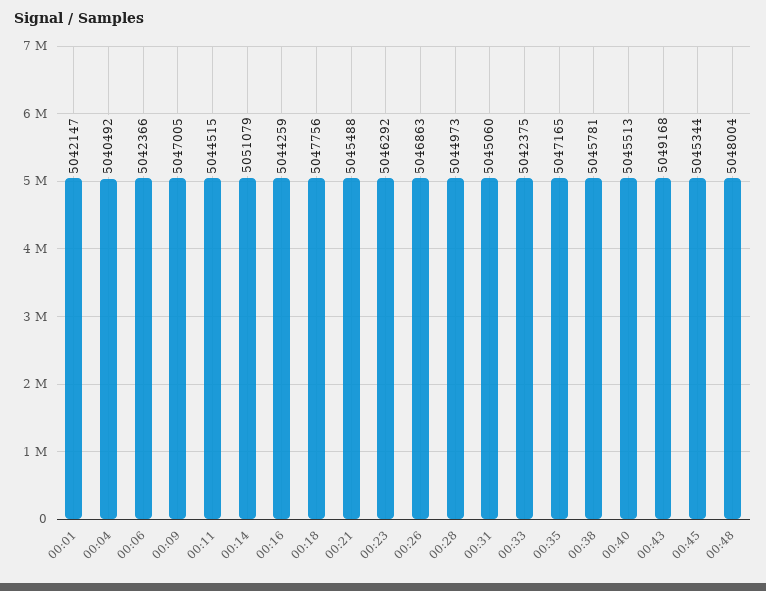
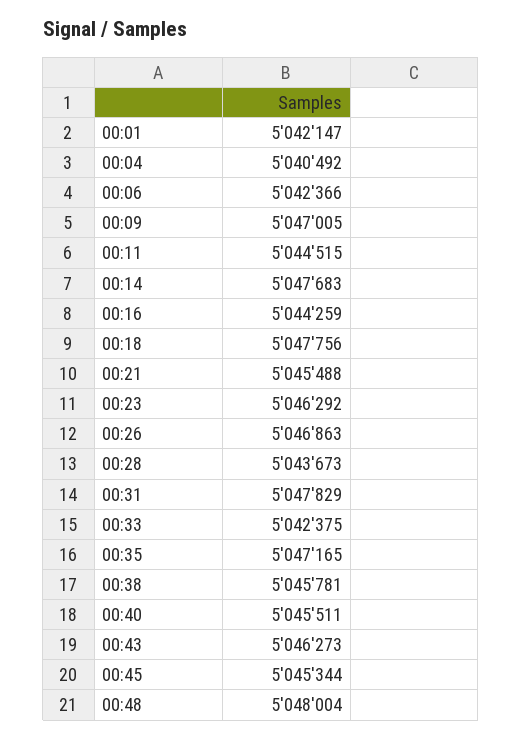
  {
    "00:01": 5042147,
    "00:04": 5040492,
    "00:06": 5042366,
    "00:09": 5047005,
    "00:11": 5044515,
-   "00:14": 5051079,
+   "00:14": 5047683,
    "00:16": 5044259,
    "00:18": 5047756,
    "00:21": 5045488,
    "00:23": 5046292,
    "00:26": 5046863,
-   "00:28": 5044973,
+   "00:28": 5043673,
-   "00:31": 5045060,
+   "00:31": 5047829,
    "00:33": 5042375,
    "00:35": 5047165,
    "00:38": 5045781,
-   "00:40": 5045513,
+   "00:40": 5045511,
-   "00:43": 5049168,
+   "00:43": 5046273,
    "00:45": 5045344,
    "00:48": 5048004
  }

